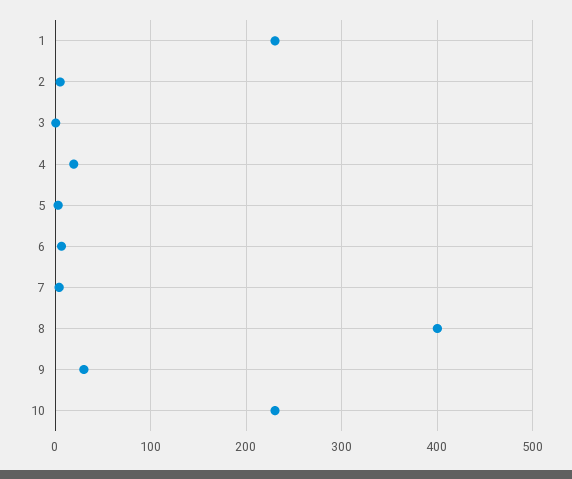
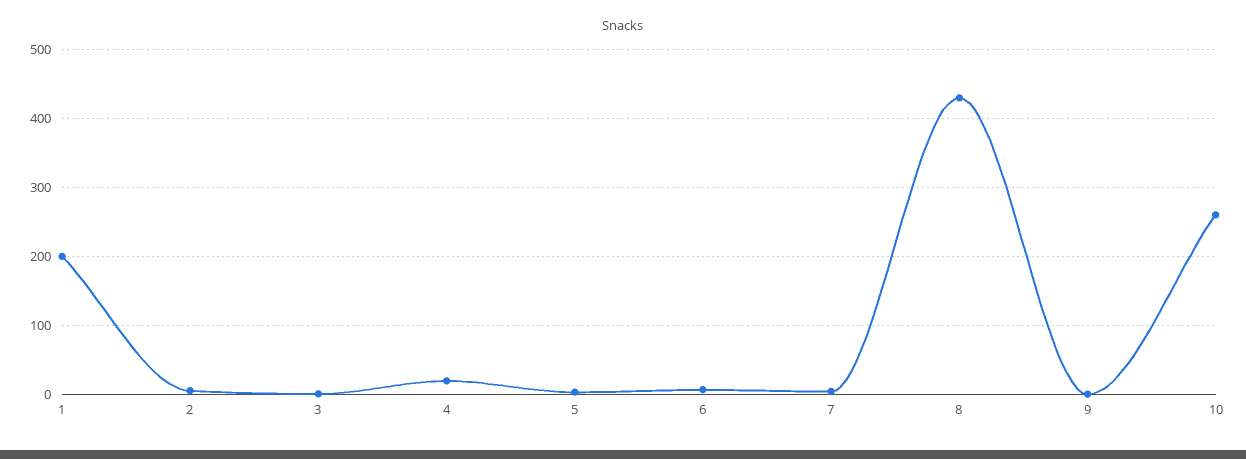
  {
-   "1": 230,
+   "1": 200,
    "2": 10,
    "3": 0,
    "4": 20,
    "5": 0,
    "6": 10,
    "7": 0,
-   "8": 400,
+   "8": 430,
-   "9": 30,
+   "9": 0,
-   "10": 230
+   "10": 260
  }

